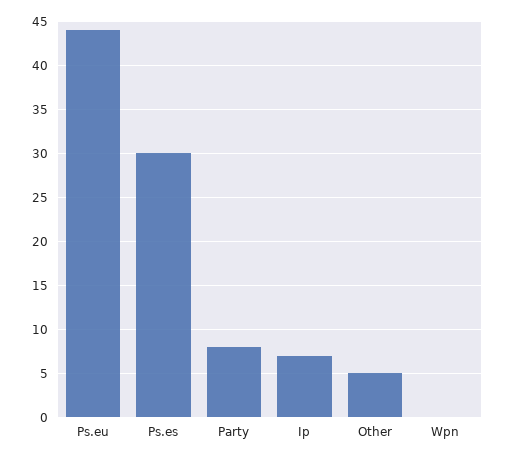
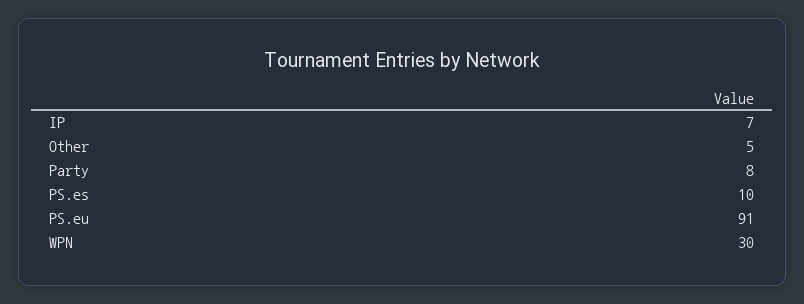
  {
-   "Ps.eu": 44,
+   "Ps.eu": 91,
-   "Ps.es": 30,
+   "Ps.es": 10,
    "Party": 8,
    "Ip": 7,
    "Other": 5,
-   "Wpn": 0
+   "Wpn": 30
  }

